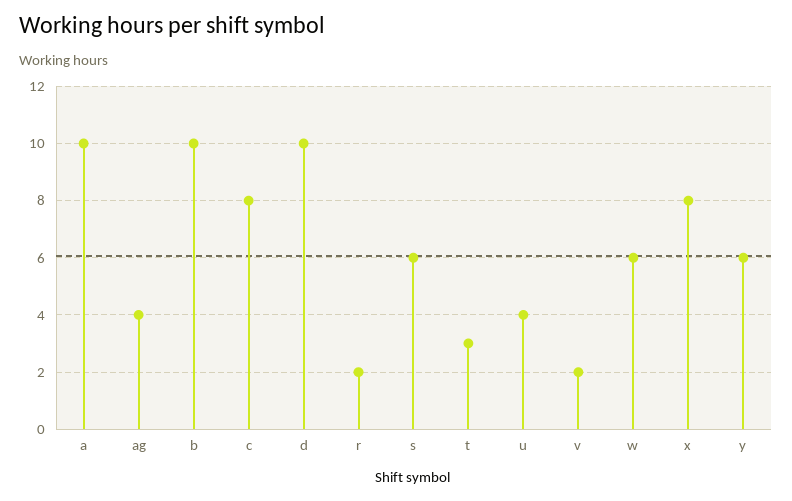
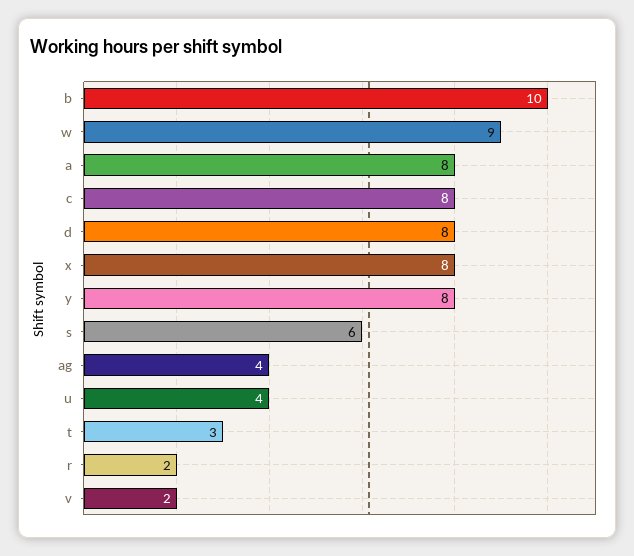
  {
-   "a": 10,
+   "a": 8,
    "ag": 4,
    "b": 10,
    "c": 8,
-   "d": 10,
+   "d": 8,
    "r": 2,
    "s": 6,
    "t": 3,
    "u": 4,
    "v": 2,
-   "w": 6,
+   "w": 9,
    "x": 8,
-   "y": 6
+   "y": 8
  }

